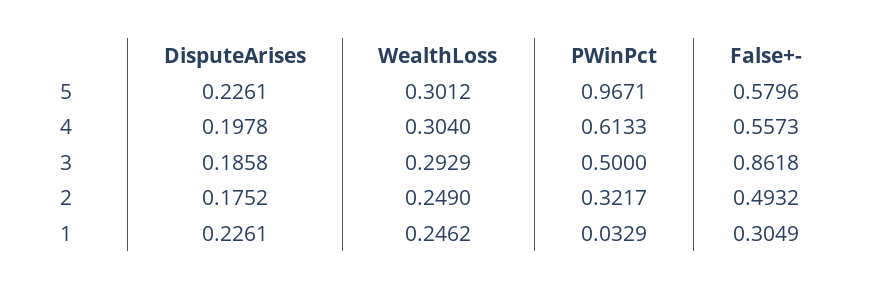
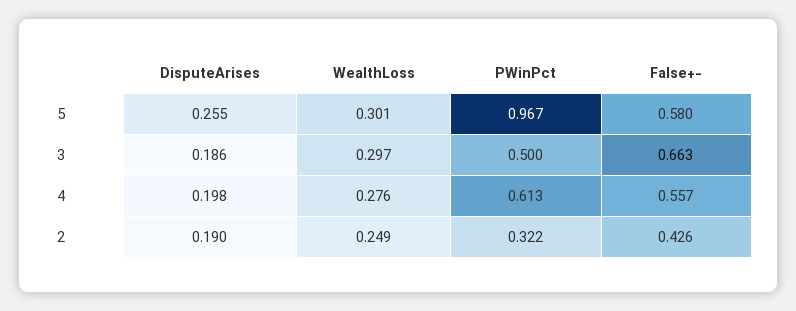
  {
    "DisputeArises": {
-     "5": 0.2261,
+     "5": 0.255,
      "4": 0.1978,
      "3": 0.1858,
-     "2": 0.1752,
+     "2": 0.19
-     "1": 0.2261
    },
    "WealthLoss": {
      "5": 0.3012,
-     "4": 0.304,
+     "4": 0.276,
-     "3": 0.2929,
+     "3": 0.297,
-     "2": 0.249,
+     "2": 0.249
-     "1": 0.2462
    },
    "PWinPct": {
      "5": 0.9671,
      "4": 0.6133,
      "3": 0.5,
-     "2": 0.3217,
+     "2": 0.3217
-     "1": 0.0329
    },
    "False+-": {
      "5": 0.5796,
      "4": 0.5573,
-     "3": 0.8618,
+     "3": 0.663,
-     "2": 0.4932,
+     "2": 0.426
-     "1": 0.3049
    }
  }

